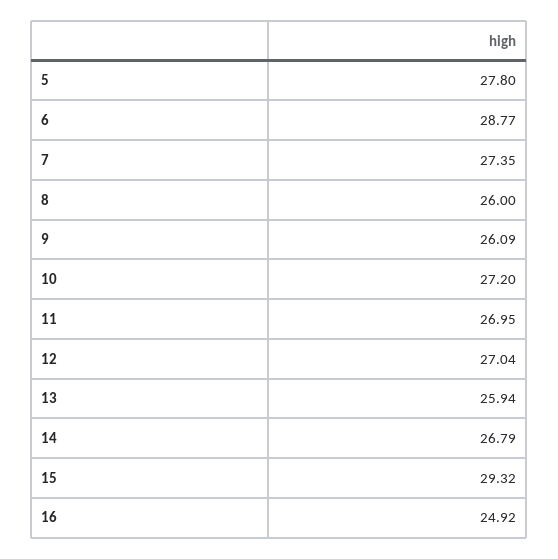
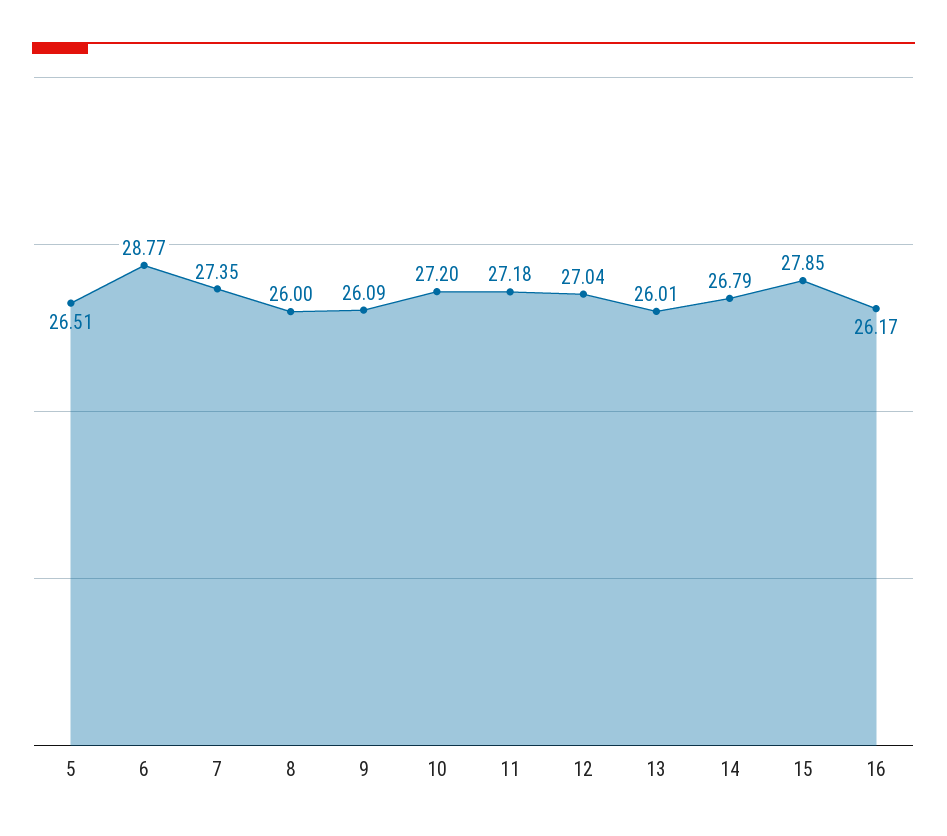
  {
-   "5": 27.8,
+   "5": 26.51,
    "6": 28.77,
    "7": 27.35,
    "8": 26,
    "9": 26.09,
    "10": 27.2,
-   "11": 26.95,
+   "11": 27.18,
    "12": 27.04,
-   "13": 25.94,
+   "13": 26.01,
    "14": 26.79,
-   "15": 29.32,
+   "15": 27.85,
-   "16": 24.92
+   "16": 26.17
  }

